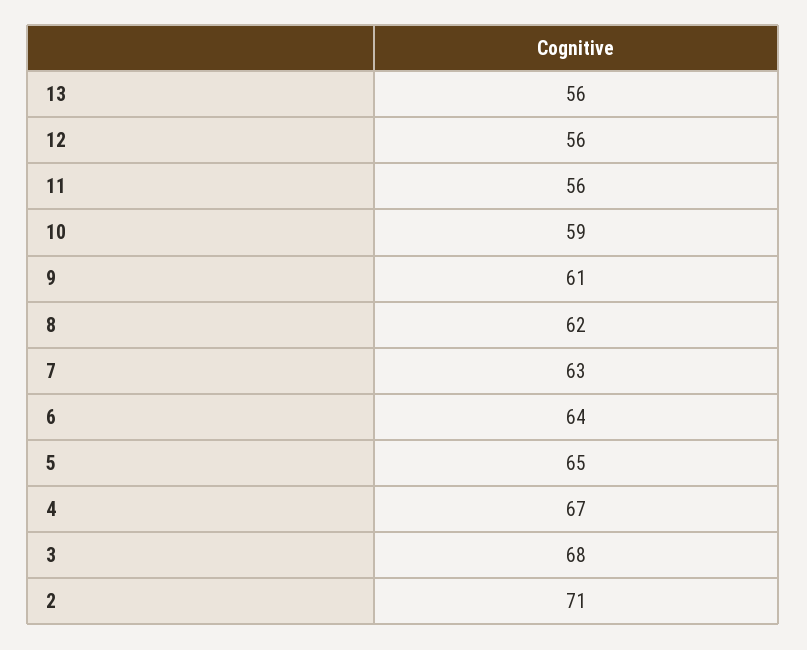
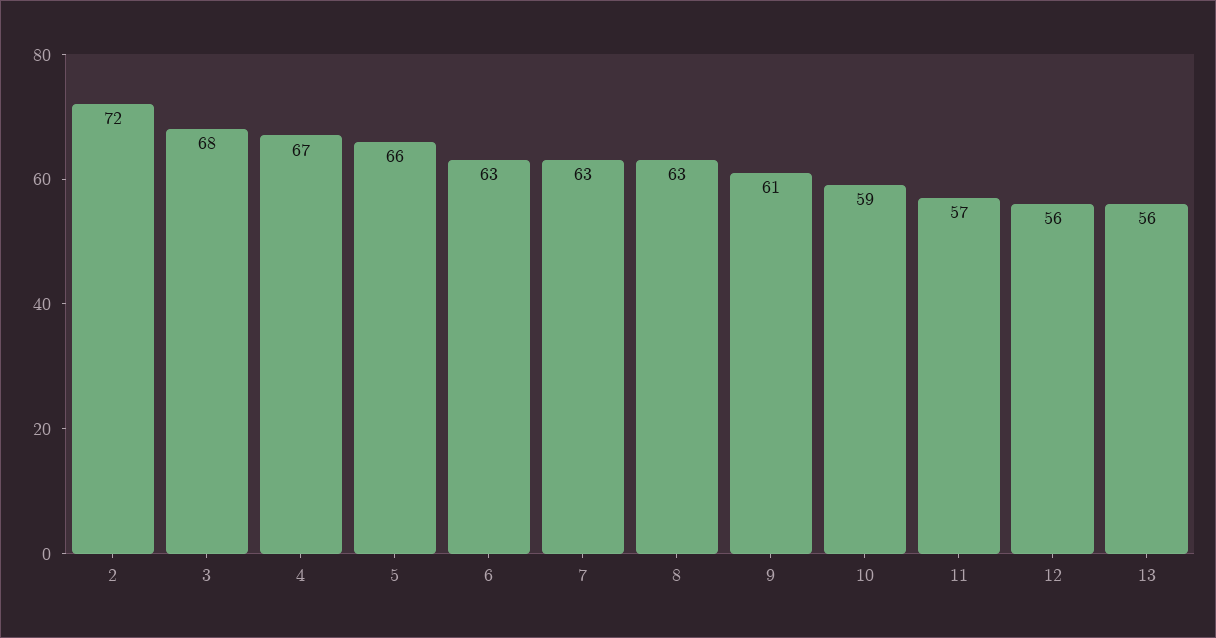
  {
    "13": 56,
    "12": 56,
-   "11": 56,
+   "11": 57,
    "10": 59,
    "9": 61,
-   "8": 62,
+   "8": 63,
    "7": 63,
-   "6": 64,
+   "6": 63,
-   "5": 65,
+   "5": 66,
    "4": 67,
    "3": 68,
-   "2": 71
+   "2": 72
  }

